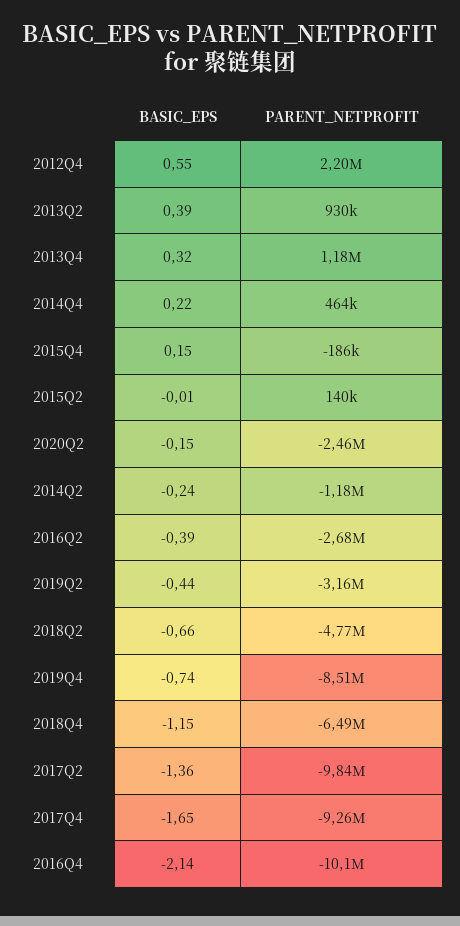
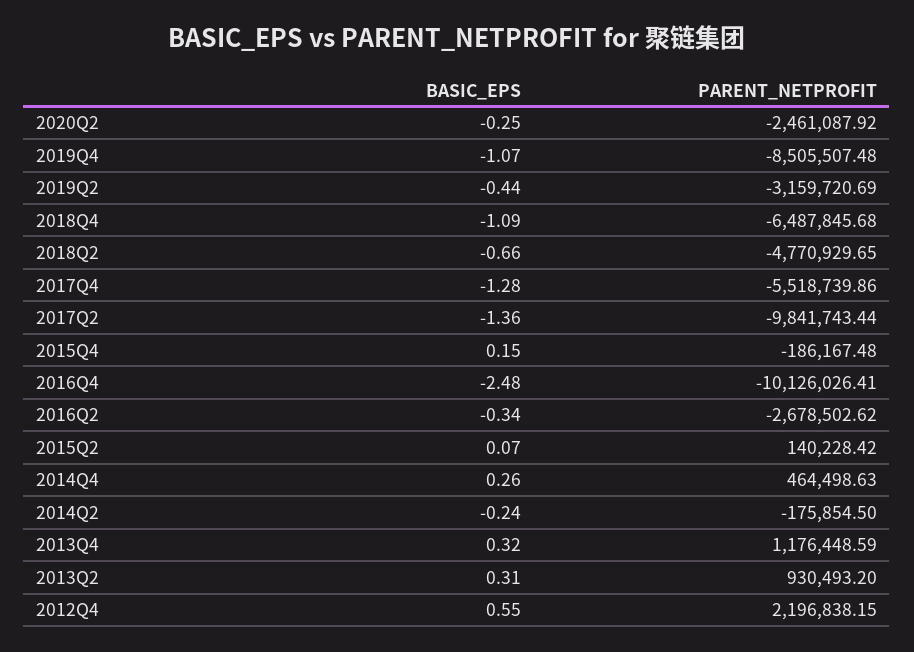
  {
    "BASIC_EPS": {
      "2012Q4": 0.55,
-     "2013Q2": 0.39,
+     "2013Q2": 0.31,
      "2013Q4": 0.32,
-     "2014Q4": 0.22,
+     "2014Q4": 0.26,
      "2015Q4": 0.15,
-     "2015Q2": -0.01,
+     "2015Q2": 0.07,
-     "2020Q2": -0.15,
+     "2020Q2": -0.25,
      "2014Q2": -0.24,
-     "2016Q2": -0.39,
+     "2016Q2": -0.34,
      "2019Q2": -0.44,
      "2018Q2": -0.66,
-     "2019Q4": -0.74,
+     "2019Q4": -1.07,
-     "2018Q4": -1.15,
+     "2018Q4": -1.09,
      "2017Q2": -1.36,
-     "2017Q4": -1.65,
+     "2017Q4": -1.28,
-     "2016Q4": -2.14
+     "2016Q4": -2.48
    },
    "PARENT_NETPROFIT": {
      "2012Q4": 2196838.15,
      "2013Q2": 930493.2,
      "2013Q4": 1176448.59,
      "2014Q4": 464498.63,
      "2015Q4": -186167.48,
      "2015Q2": 140228.42,
      "2020Q2": -2461087.92,
-     "2014Q2": -1180000,
+     "2014Q2": -175854.5,
      "2016Q2": -2678502.62,
      "2019Q2": -3159720.69,
      "2018Q2": -4770929.65,
      "2019Q4": -8505507.48,
      "2018Q4": -6487845.68,
      "2017Q2": -9841743.44,
-     "2017Q4": -9260000,
+     "2017Q4": -5518739.86,
      "2016Q4": -10126026.41
    }
  }

